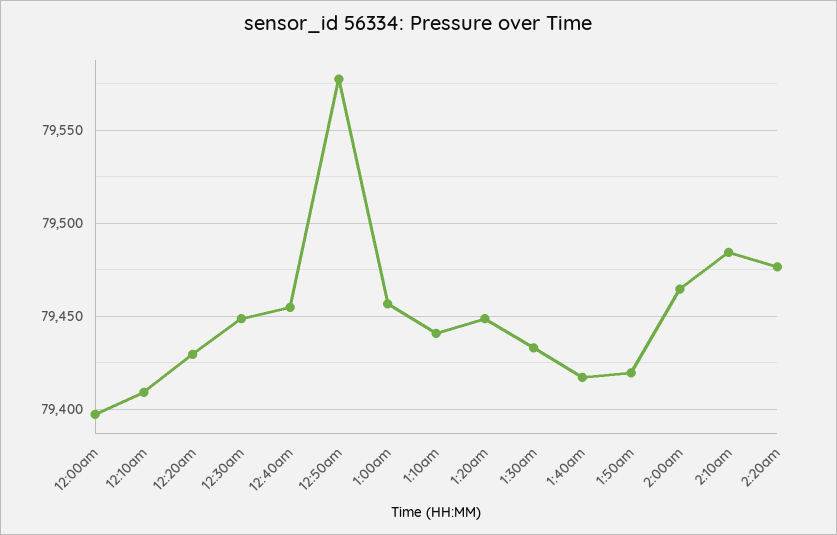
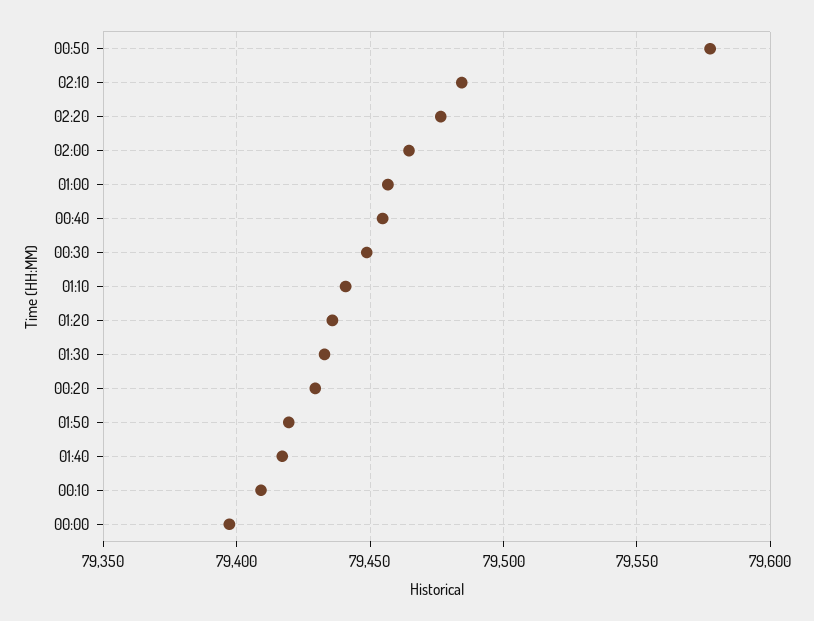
  {
    "12:00am": 79395,
    "12:10am": 79410,
    "12:20am": 79430,
    "12:30am": 79450,
    "12:40am": 79455,
    "12:50am": 79575,
    "1:00am": 79455,
    "1:10am": 79440,
-   "1:20am": 79450,
+   "1:20am": 79435,
    "1:30am": 79435,
    "1:40am": 79415,
    "1:50am": 79420,
    "2:00am": 79465,
    "2:10am": 79485,
    "2:20am": 79475
  }

